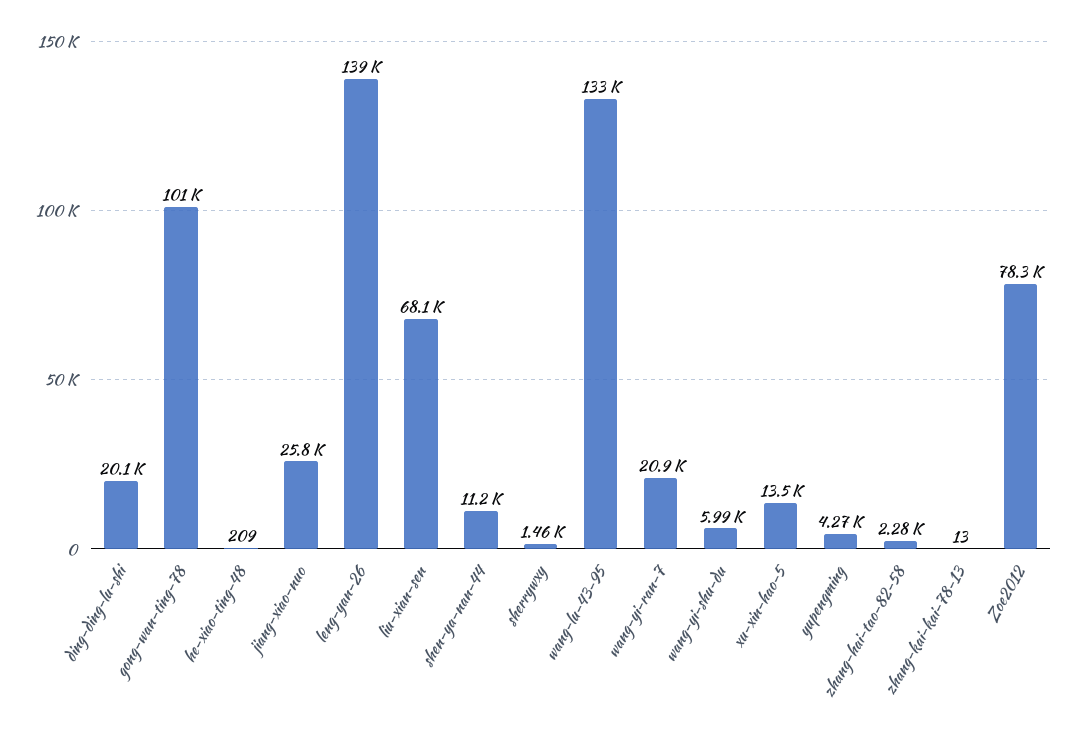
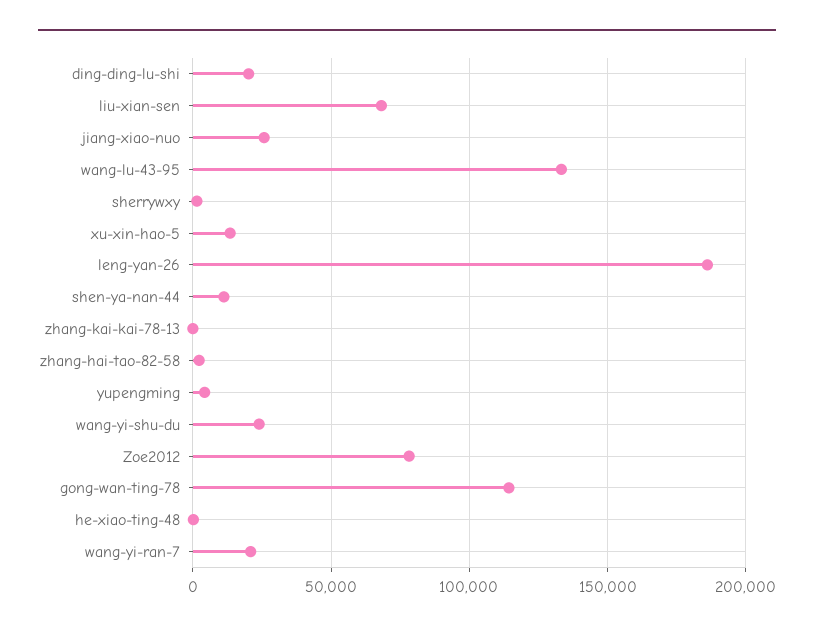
  {
    "ding-ding-lu-shi": 20100,
-   "gong-wan-ting-78": 101000,
+   "gong-wan-ting-78": 115000,
    "he-xiao-ting-48": 209,
    "jiang-xiao-nuo": 25800,
-   "leng-yan-26": 139000,
+   "leng-yan-26": 185000,
    "liu-xian-sen": 68100,
    "shen-ya-nan-44": 11200,
    "sherrywxy": 1460,
    "wang-lu-43-95": 133000,
    "wang-yi-ran-7": 20900,
-   "wang-yi-shu-du": 5990,
+   "wang-yi-shu-du": 25000,
    "xu-xin-hao-5": 13500,
    "yupengming": 4270,
    "zhang-hai-tao-82-58": 2280,
    "zhang-kai-kai-78-13": 13,
    "Zoe2012": 78300
  }

